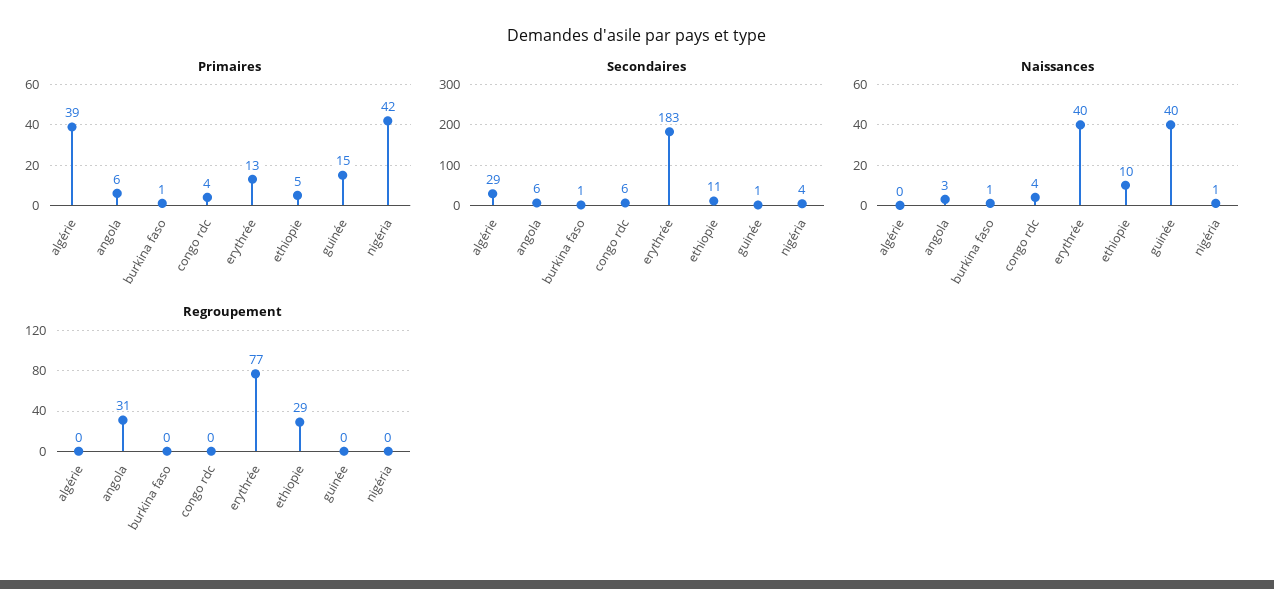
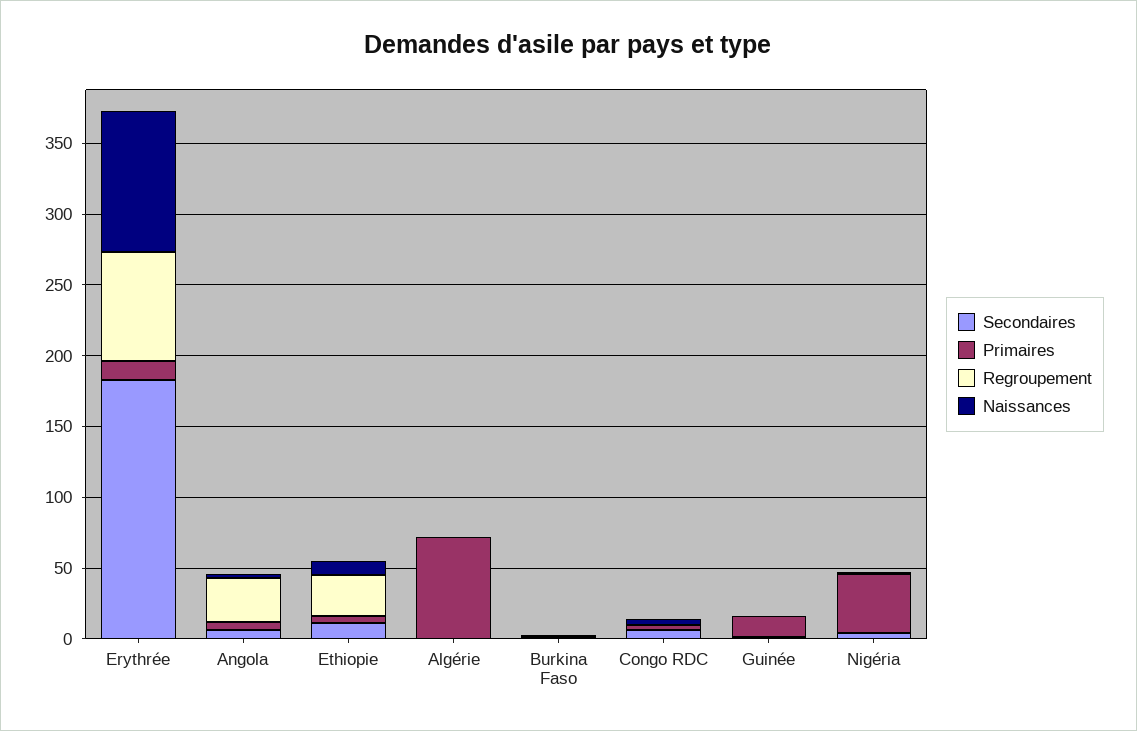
  {
    "Primaires": {
-     "algérie": 39,
+     "algérie": 70,
      "angola": 6,
      "burkina faso": 1,
      "congo rdc": 4,
      "erythrée": 13,
      "ethiopie": 5,
      "guinée": 15,
      "nigéria": 42
    },
    "Secondaires": {
-     "algérie": 29,
+     "algérie": 0,
      "angola": 6,
      "burkina faso": 1,
      "congo rdc": 6,
      "erythrée": 183,
      "ethiopie": 11,
      "guinée": 1,
      "nigéria": 4
    },
    "Naissances": {
      "algérie": 0,
      "angola": 3,
      "burkina faso": 1,
      "congo rdc": 4,
-     "erythrée": 40,
+     "erythrée": 100,
      "ethiopie": 10,
-     "guinée": 40,
+     "guinée": 0,
      "nigéria": 1
    },
    "Regroupement": {
      "algérie": 0,
      "angola": 31,
      "burkina faso": 0,
      "congo rdc": 0,
      "erythrée": 77,
      "ethiopie": 29,
      "guinée": 0,
      "nigéria": 0
    }
  }

